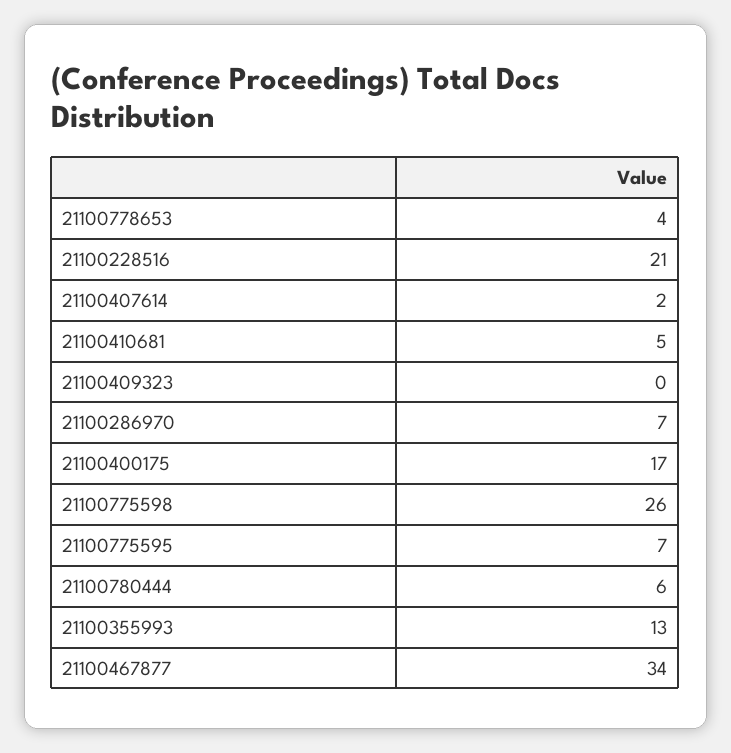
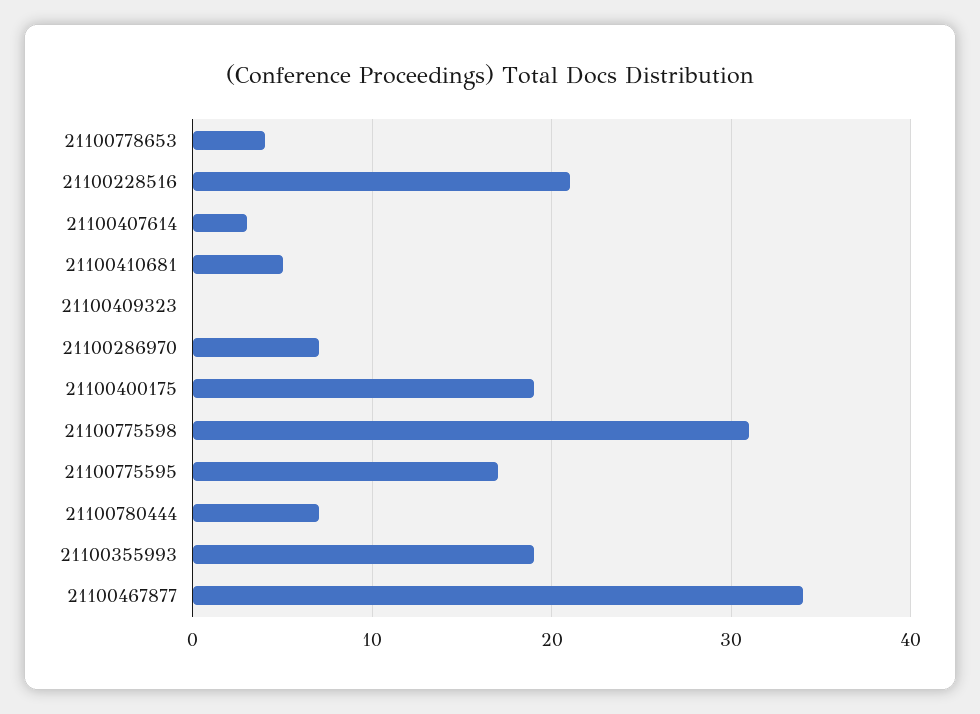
  {
    "21100778653": 4,
    "21100228516": 21,
-   "21100407614": 2,
+   "21100407614": 3,
    "21100410681": 5,
    "21100409323": 0,
    "21100286970": 7,
-   "21100400175": 17,
+   "21100400175": 19,
-   "21100775598": 26,
+   "21100775598": 31,
-   "21100775595": 7,
+   "21100775595": 17,
-   "21100780444": 6,
+   "21100780444": 7,
-   "21100355993": 13,
+   "21100355993": 19,
    "21100467877": 34
  }

